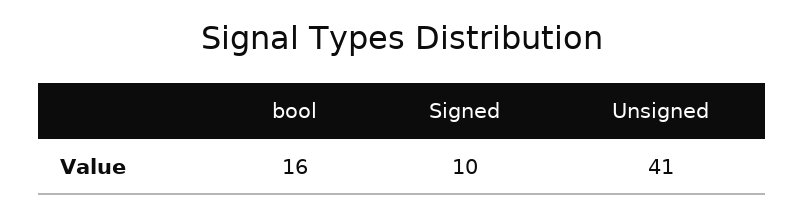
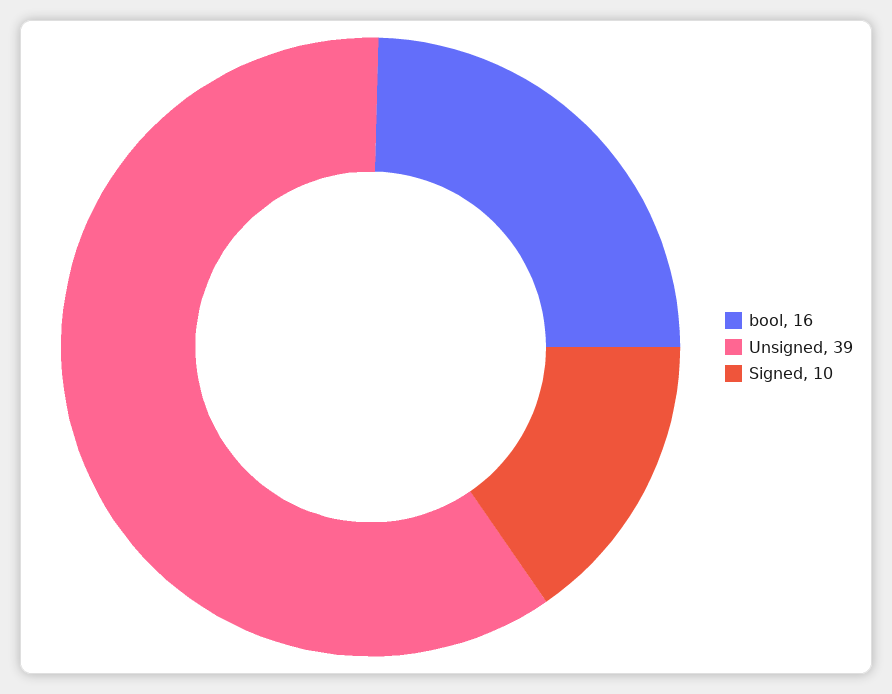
  {
    "bool": 16,
    "Signed": 10,
-   "Unsigned": 41
+   "Unsigned": 39
  }

